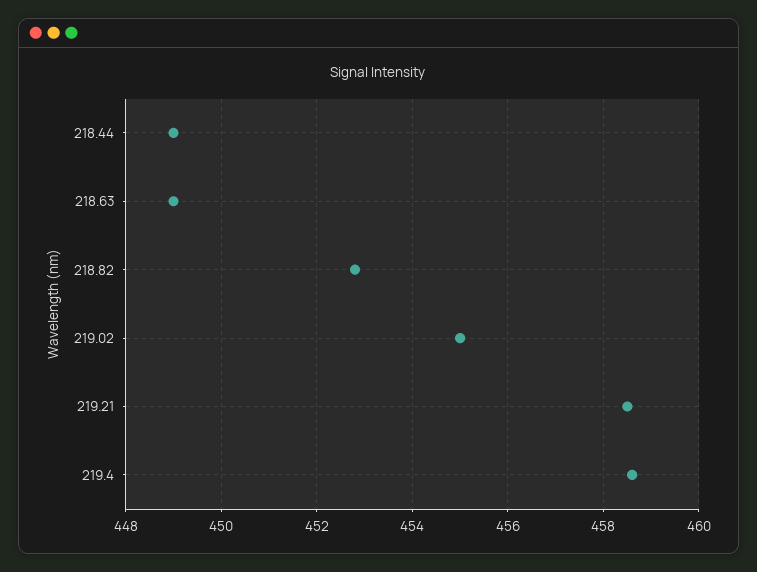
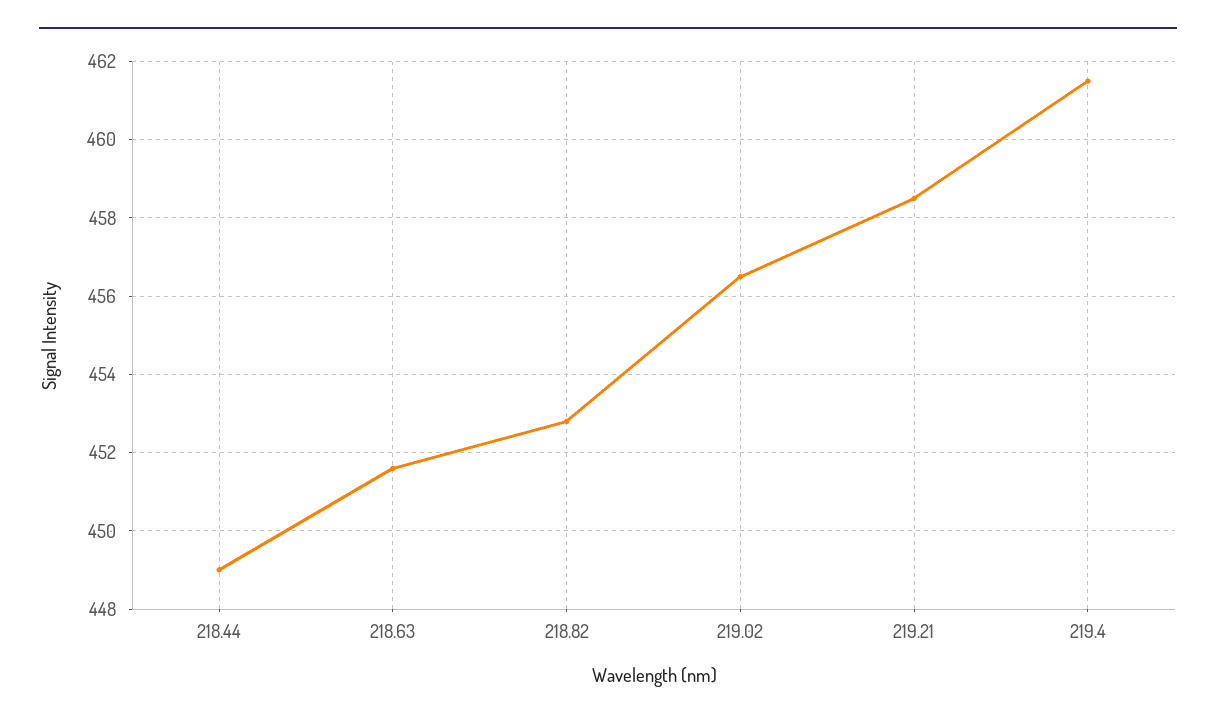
  {
    "218.44": 449,
-   "218.63": 449,
+   "218.63": 451.5,
    "218.82": 453,
-   "219.02": 455,
+   "219.02": 456.5,
    "219.21": 458.5,
-   "219.4": 458.5
+   "219.4": 461.5
  }

